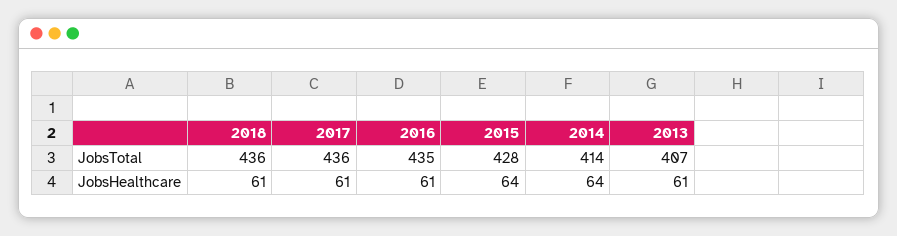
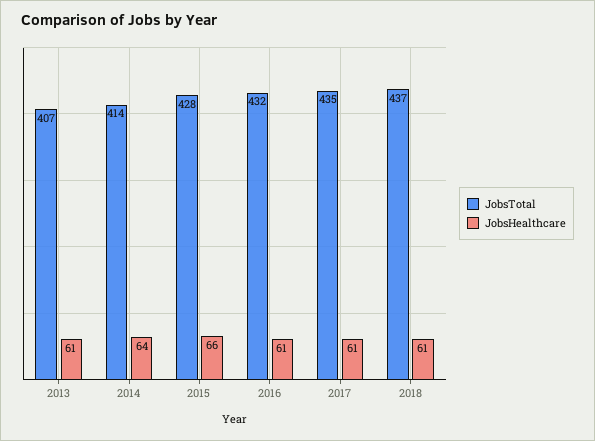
  {
    "JobsTotal": {
-     "2018": 436,
+     "2018": 437,
-     "2017": 436,
+     "2017": 435,
-     "2016": 435,
+     "2016": 432,
      "2015": 428,
      "2014": 414,
      "2013": 407
    },
    "JobsHealthcare": {
      "2018": 61,
      "2017": 61,
      "2016": 61,
-     "2015": 64,
+     "2015": 66,
      "2014": 64,
      "2013": 61
    }
  }

